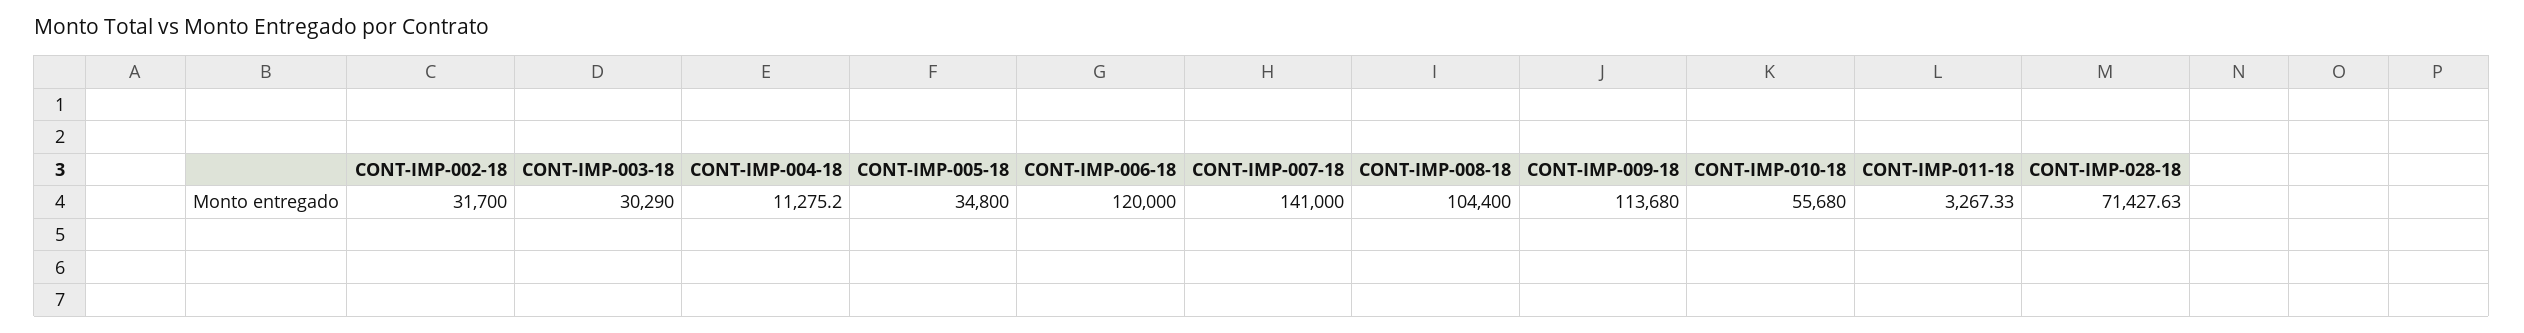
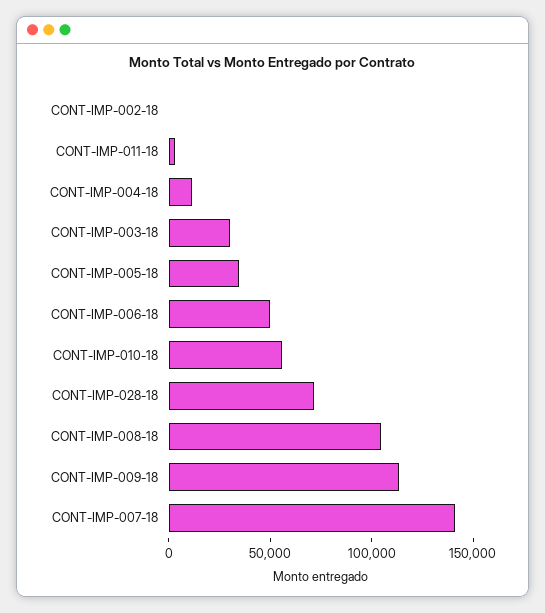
  {
-   "CONT-IMP-002-18": 31700,
+   "CONT-IMP-002-18": 0,
    "CONT-IMP-003-18": 30290,
    "CONT-IMP-004-18": 11275.2,
    "CONT-IMP-005-18": 34800,
-   "CONT-IMP-006-18": 120000,
+   "CONT-IMP-006-18": 50000,
    "CONT-IMP-007-18": 141000,
    "CONT-IMP-008-18": 104400,
    "CONT-IMP-009-18": 113680,
    "CONT-IMP-010-18": 55680,
    "CONT-IMP-011-18": 3267.33,
    "CONT-IMP-028-18": 71427.63
  }

